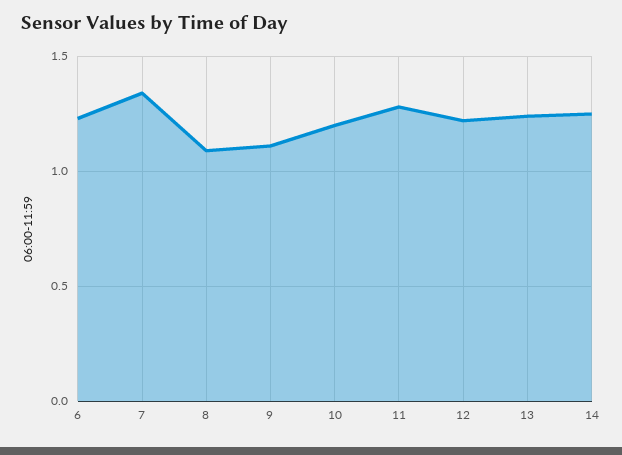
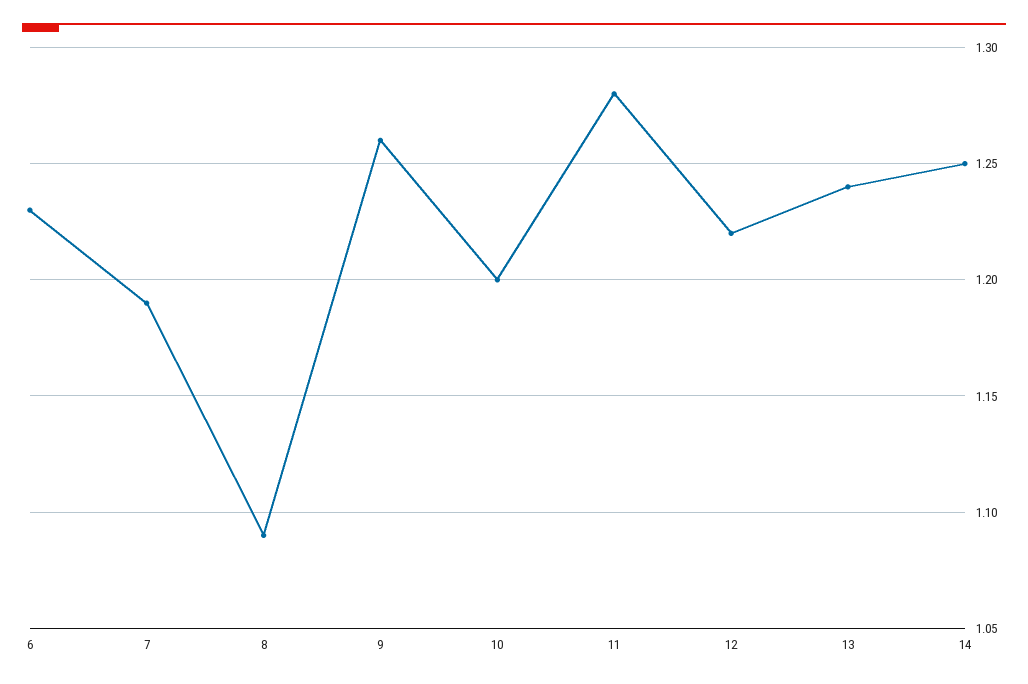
  {
    "6": 1.23,
-   "7": 1.35,
+   "7": 1.19,
    "8": 1.09,
-   "9": 1.1,
+   "9": 1.26,
    "10": 1.2,
    "11": 1.28,
    "12": 1.22,
    "13": 1.24,
    "14": 1.25
  }

